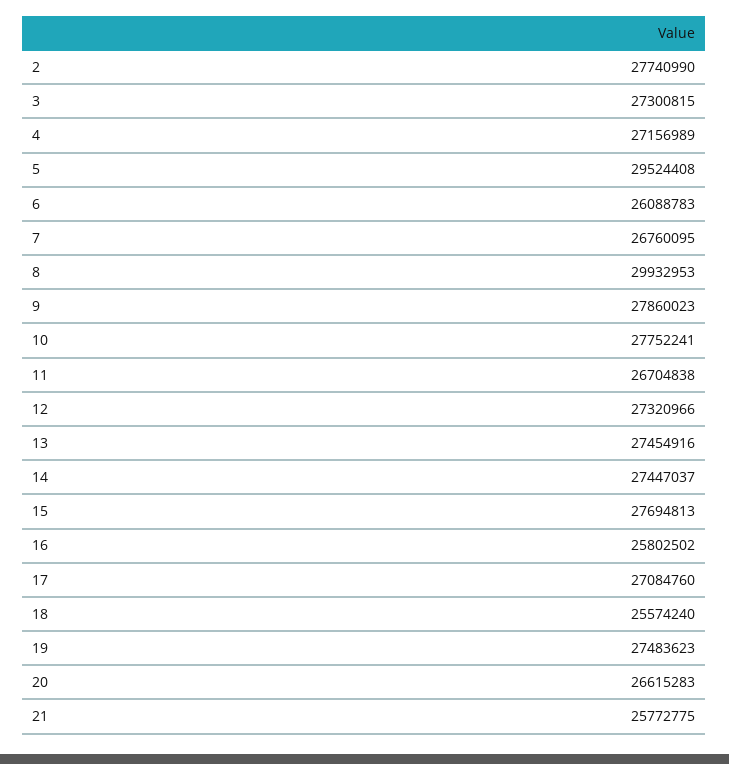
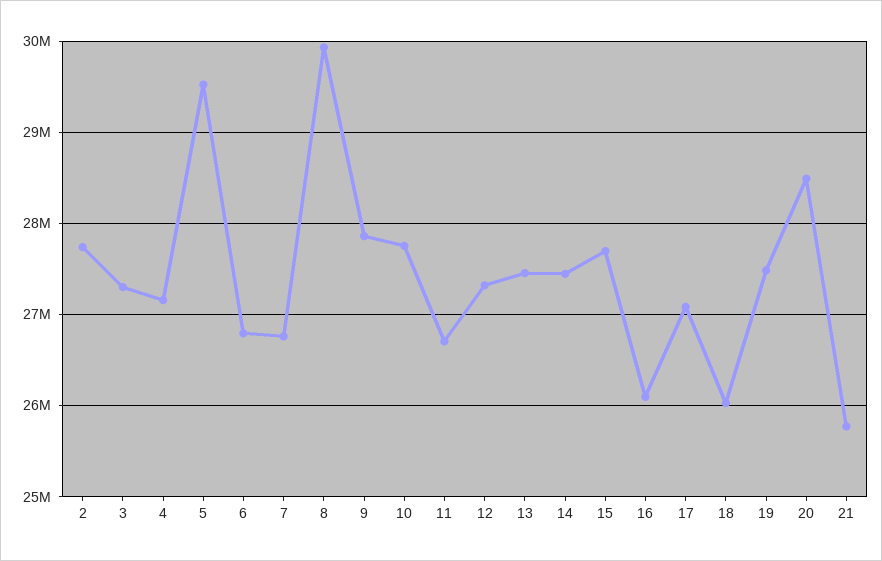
  {
    "2": 27740990,
    "3": 27300815,
    "4": 27156989,
    "5": 29524408,
-   "6": 26088783,
+   "6": 26800000,
    "7": 26760095,
    "8": 29932953,
    "9": 27860023,
    "10": 27752241,
    "11": 26704838,
    "12": 27320966,
    "13": 27454916,
    "14": 27447037,
    "15": 27694813,
-   "16": 25802502,
+   "16": 26100000,
    "17": 27084760,
-   "18": 25574240,
+   "18": 26000000,
    "19": 27483623,
-   "20": 26615283,
+   "20": 28500000,
    "21": 25772775
  }

